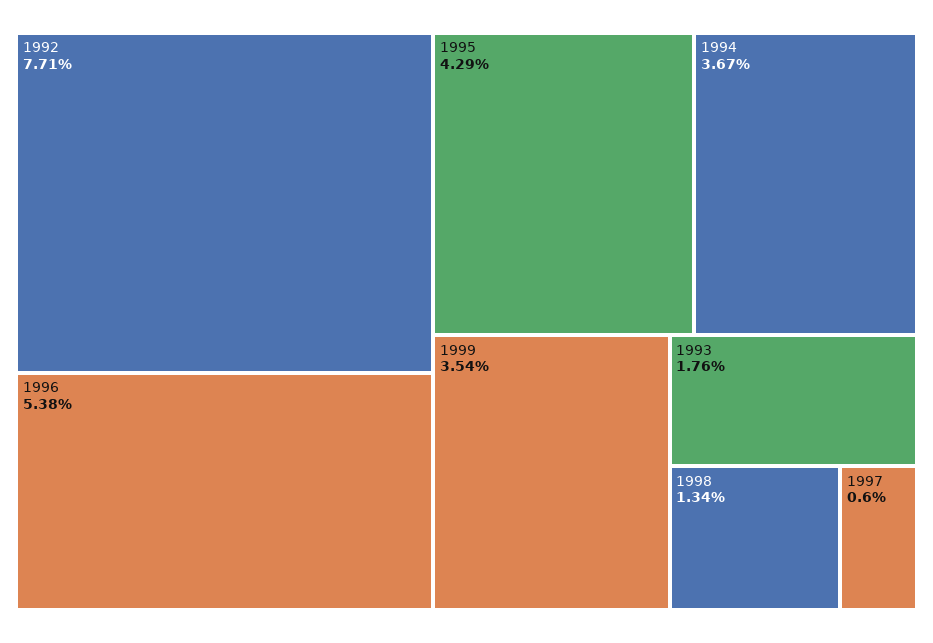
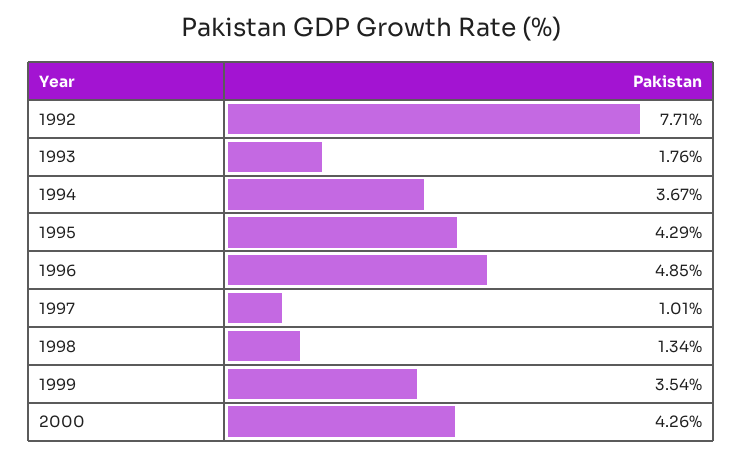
  {
    "1992": 7.71,
-   "1996": 5.38,
+   "1996": 4.85,
    "1995": 4.29,
    "1994": 3.67,
    "1999": 3.54,
    "1993": 1.76,
    "1998": 1.34,
-   "1997": 0.6
+   "1997": 1.01,
+   "2000": 4.26
  }

